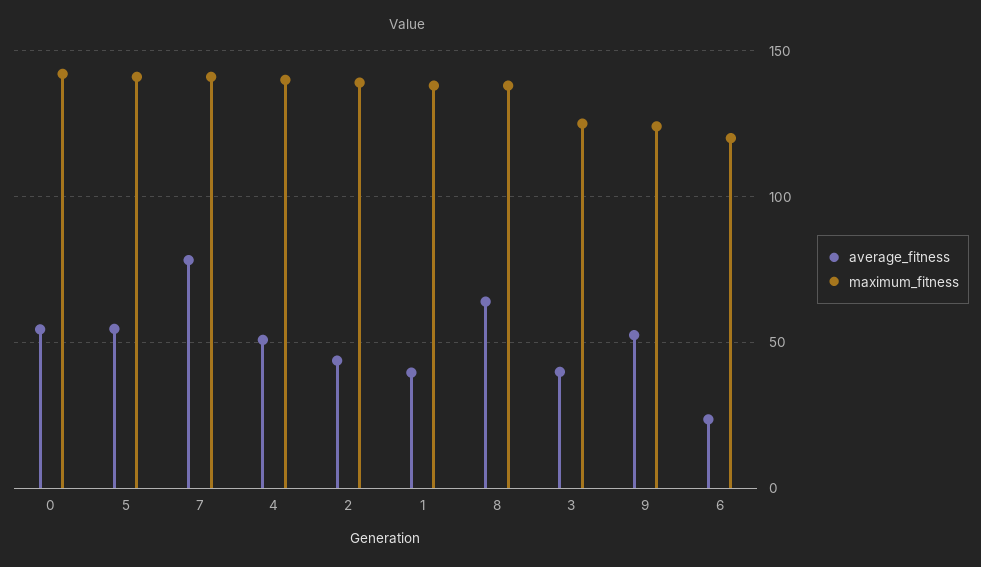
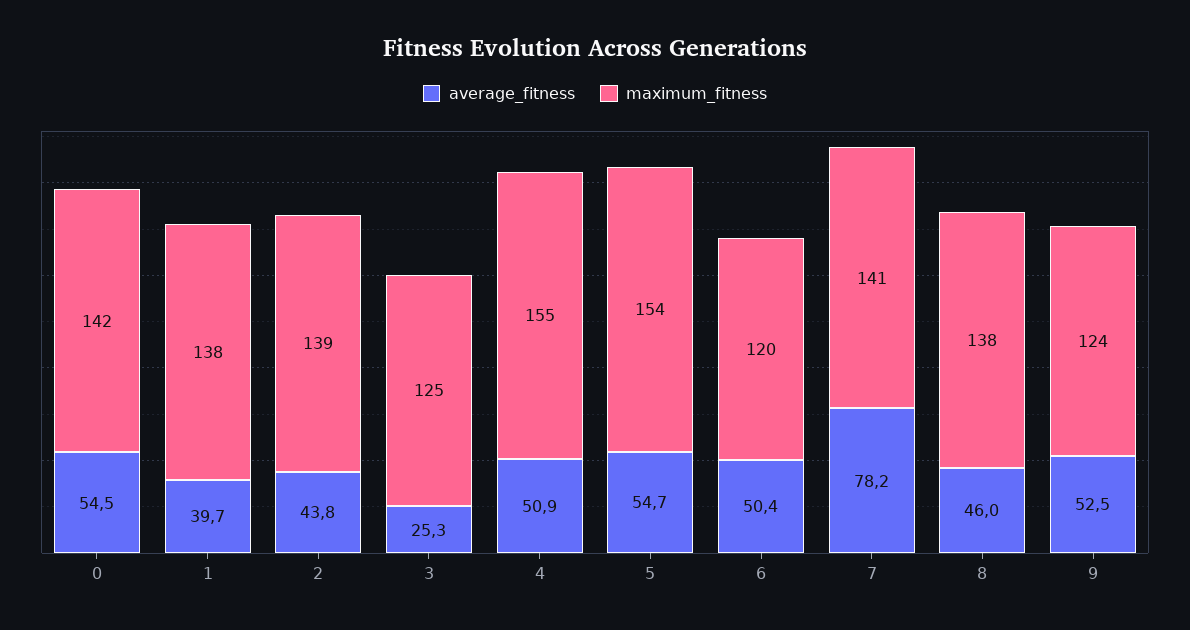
  {
    "average_fitness": {
      "0": 54.5,
      "5": 54.7,
      "7": 78.2,
      "4": 50.9,
      "2": 43.8,
      "1": 39.7,
-     "8": 65,
+     "8": 46,
-     "3": 40,
+     "3": 25.3,
      "9": 52.5,
-     "6": 25
+     "6": 50.4
    },
    "maximum_fitness": {
      "0": 142,
-     "5": 140,
+     "5": 154,
      "7": 141,
-     "4": 140,
+     "4": 155,
      "2": 139,
      "1": 138,
      "8": 138,
      "3": 125,
      "9": 124,
      "6": 120
    }
  }

